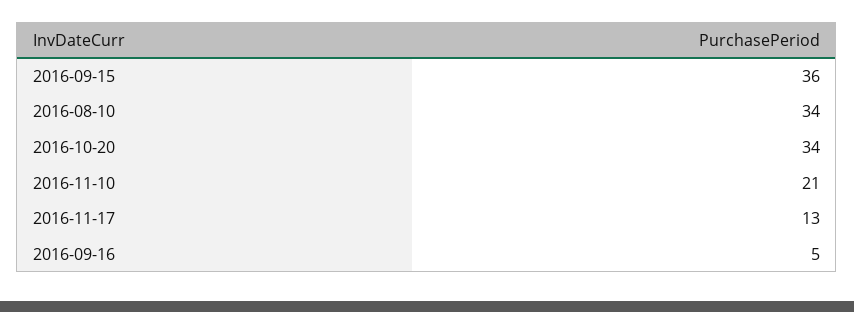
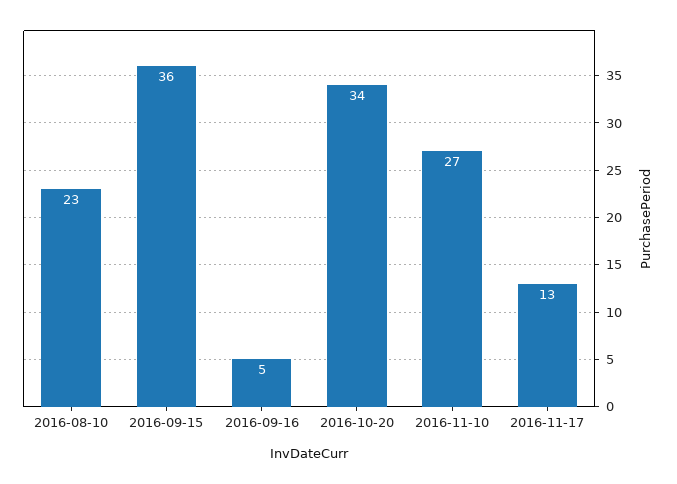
  {
    "2016-09-15": 36,
-   "2016-08-10": 34,
+   "2016-08-10": 23,
    "2016-10-20": 34,
-   "2016-11-10": 21,
+   "2016-11-10": 27,
    "2016-11-17": 13,
    "2016-09-16": 5
  }

